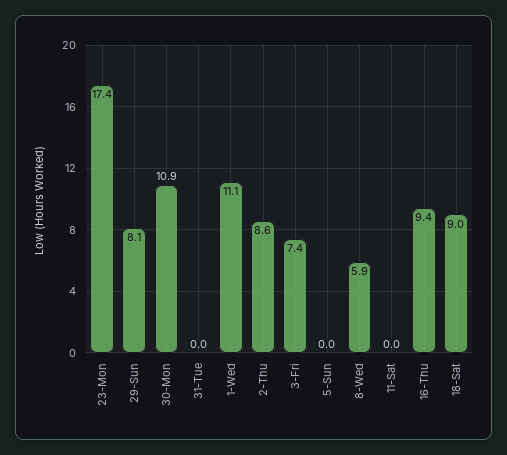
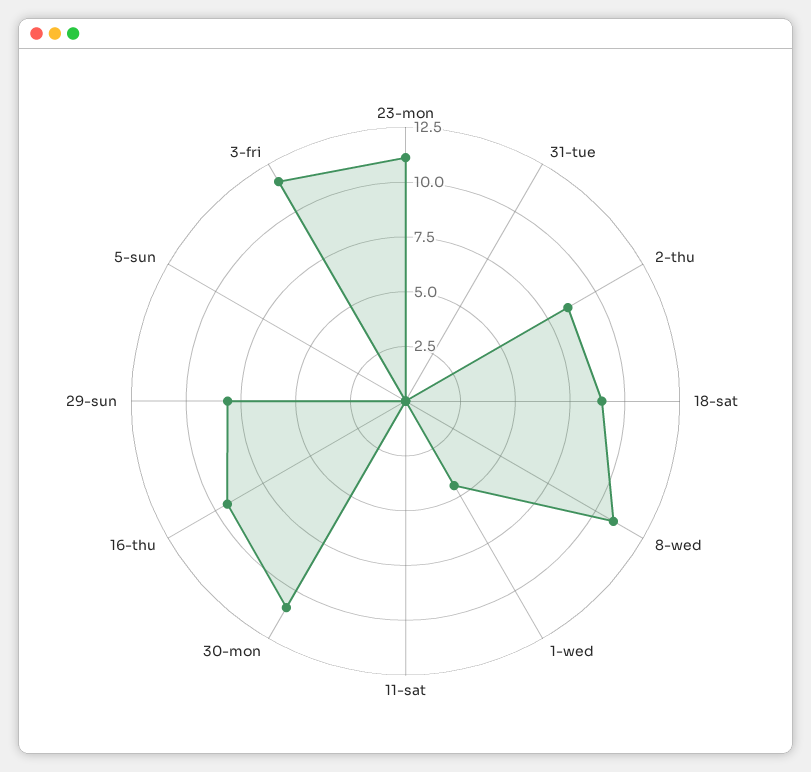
  {
-   "23-Mon": 17.4,
+   "23-Mon": 11,
    "29-Sun": 8.1,
    "30-Mon": 10.9,
    "31-Tue": 0,
-   "1-Wed": 11.1,
+   "1-Wed": 4.5,
    "2-Thu": 8.6,
-   "3-Fri": 7.4,
+   "3-Fri": 11.5,
    "5-Sun": 0,
-   "8-Wed": 5.9,
+   "8-Wed": 11,
    "11-Sat": 0,
    "16-Thu": 9.4,
    "18-Sat": 9
  }

